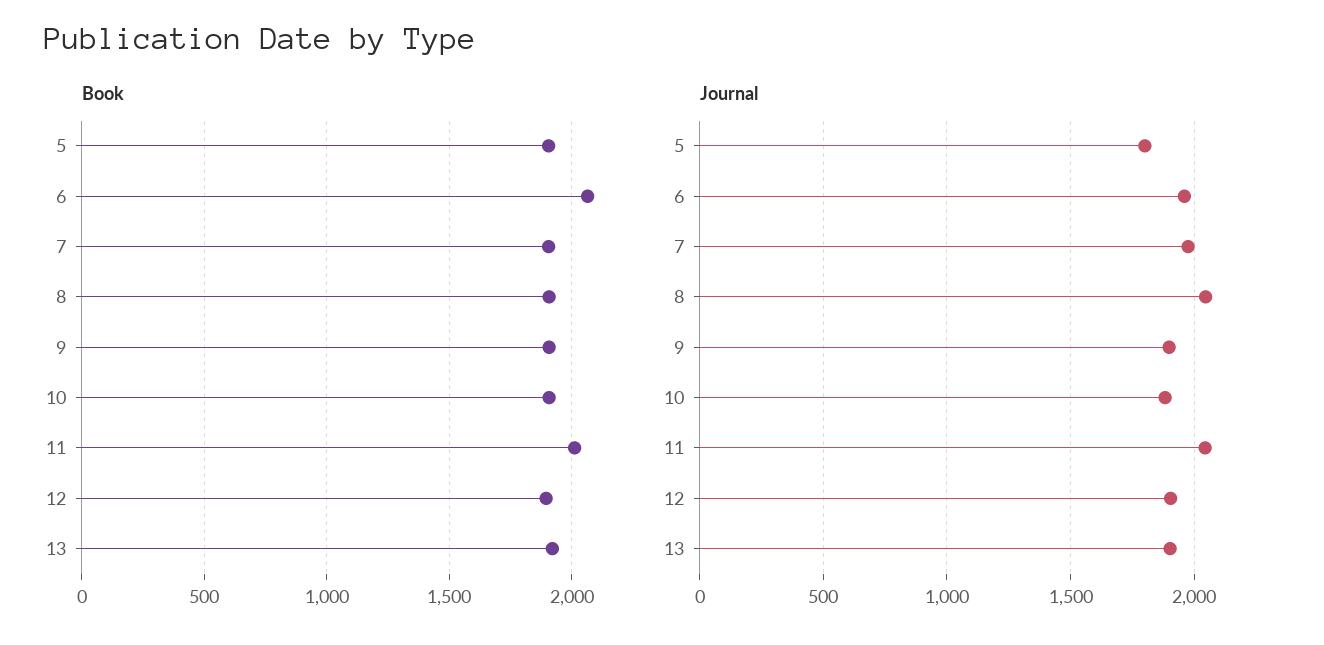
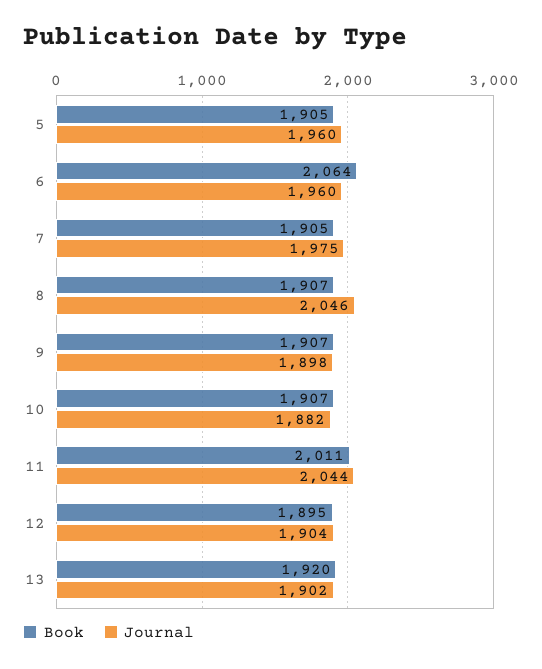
  {
    "Book": {
      "5": 1905,
      "6": 2064,
      "7": 1905,
      "8": 1907,
      "9": 1907,
      "10": 1907,
      "11": 2011,
      "12": 1895,
      "13": 1920
    },
    "Journal": {
-     "5": 1800,
+     "5": 1960,
      "6": 1960,
      "7": 1975,
      "8": 2046,
      "9": 1898,
      "10": 1882,
      "11": 2044,
      "12": 1904,
      "13": 1902
    }
  }

